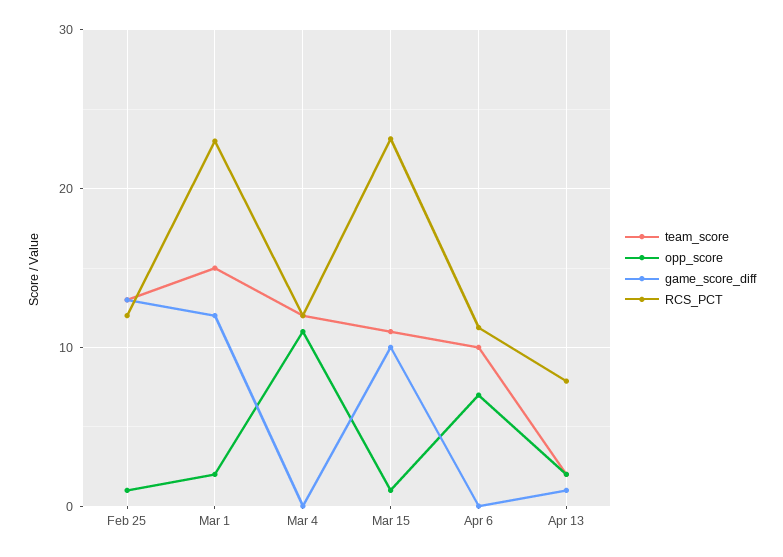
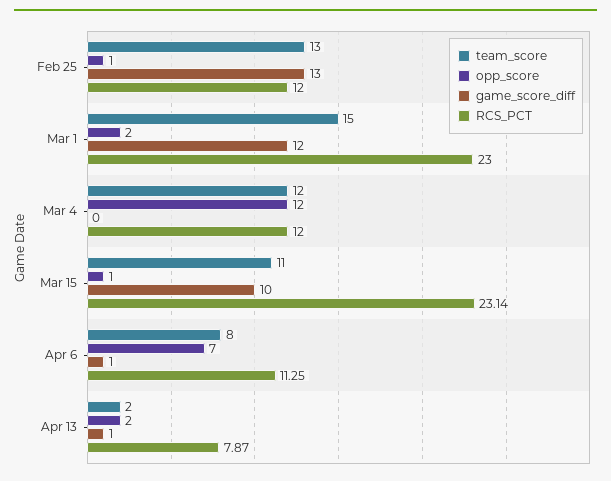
  {
    "team_score": {
      "Feb 25": 13,
      "Mar 1": 15,
      "Mar 4": 12,
      "Mar 15": 11,
-     "Apr 6": 10,
+     "Apr 6": 8,
      "Apr 13": 2
    },
    "opp_score": {
      "Feb 25": 1,
      "Mar 1": 2,
-     "Mar 4": 11,
+     "Mar 4": 12,
      "Mar 15": 1,
      "Apr 6": 7,
      "Apr 13": 2
    },
    "game_score_diff": {
      "Feb 25": 13,
      "Mar 1": 12,
      "Mar 4": 0,
      "Mar 15": 10,
-     "Apr 6": 0,
+     "Apr 6": 1,
      "Apr 13": 1
    },
    "RCS_PCT": {
      "Feb 25": 12,
      "Mar 1": 23,
      "Mar 4": 12,
      "Mar 15": 23.14,
      "Apr 6": 11.25,
      "Apr 13": 7.87
    }
  }

